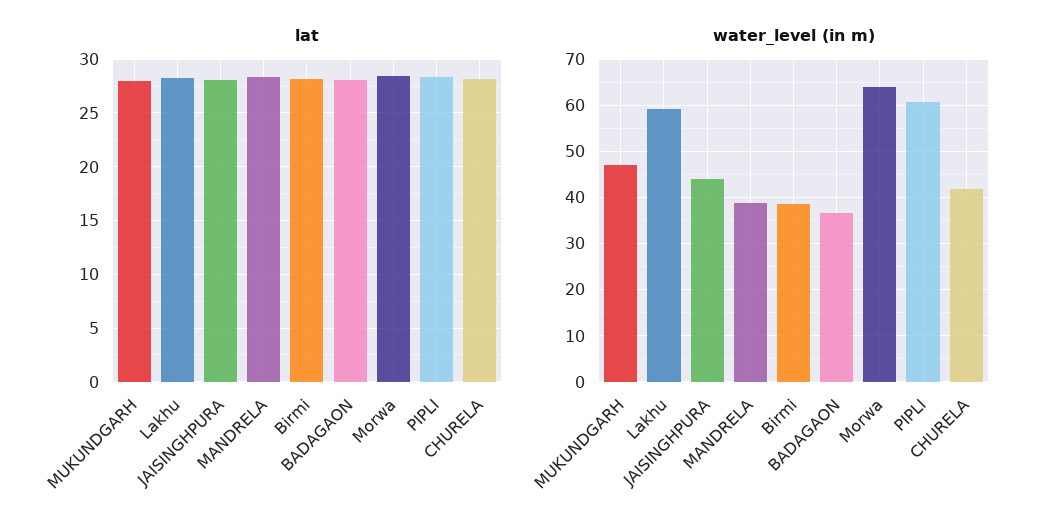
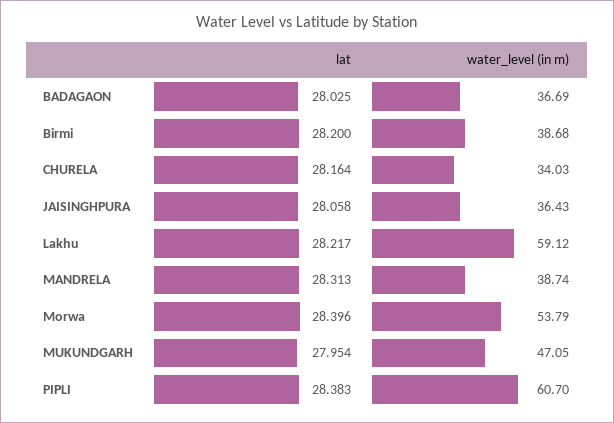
  {
    "lat": {
      "MUKUNDGARH": 27.954,
      "Lakhu": 28.217,
      "JAISINGHPURA": 28.058,
      "MANDRELA": 28.313,
      "Birmi": 28.2,
      "BADAGAON": 28.025,
      "Morwa": 28.396,
      "PIPLI": 28.383,
      "CHURELA": 28.164
    },
    "water_level (in m)": {
      "MUKUNDGARH": 47.05,
      "Lakhu": 59.12,
-     "JAISINGHPURA": 44,
+     "JAISINGHPURA": 36.43,
      "MANDRELA": 38.74,
      "Birmi": 38.68,
      "BADAGAON": 36.69,
-     "Morwa": 64,
+     "Morwa": 53.79,
      "PIPLI": 60.7,
-     "CHURELA": 42
+     "CHURELA": 34.03
    }
  }

